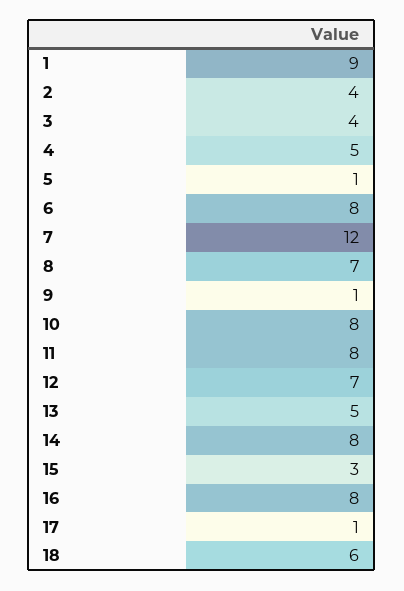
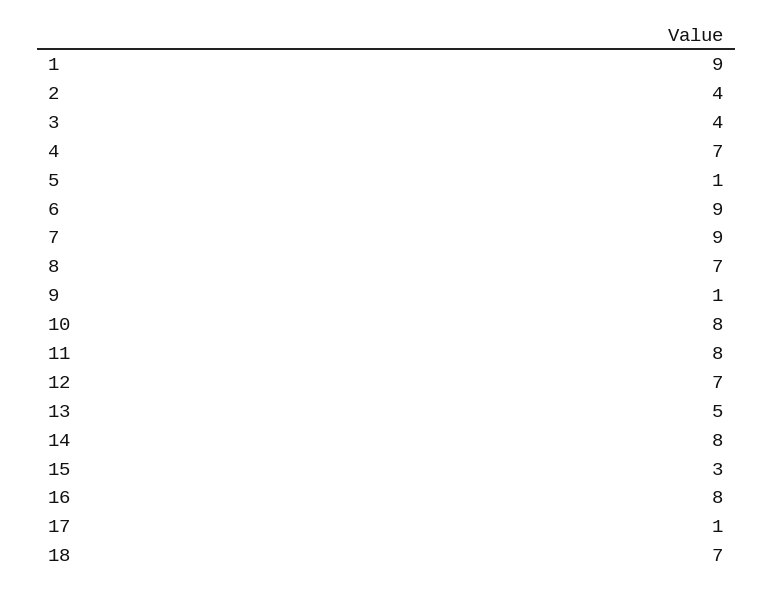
  {
    "1": 9,
    "2": 4,
    "3": 4,
-   "4": 5,
+   "4": 7,
    "5": 1,
-   "6": 8,
+   "6": 9,
-   "7": 12,
+   "7": 9,
    "8": 7,
    "9": 1,
    "10": 8,
    "11": 8,
    "12": 7,
    "13": 5,
    "14": 8,
    "15": 3,
    "16": 8,
    "17": 1,
-   "18": 6
+   "18": 7
  }

